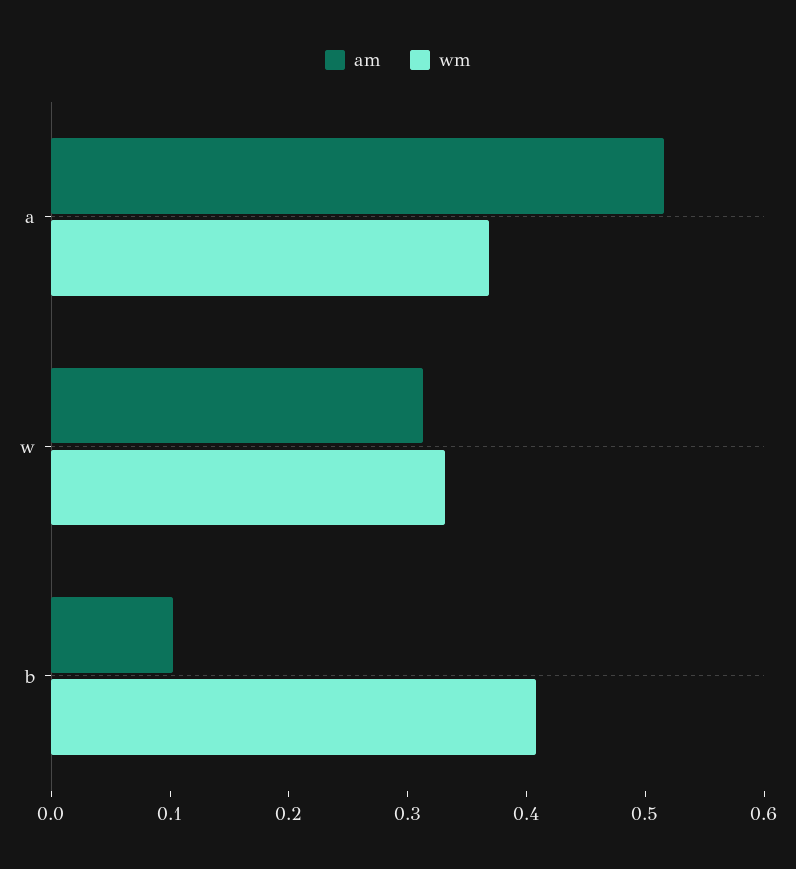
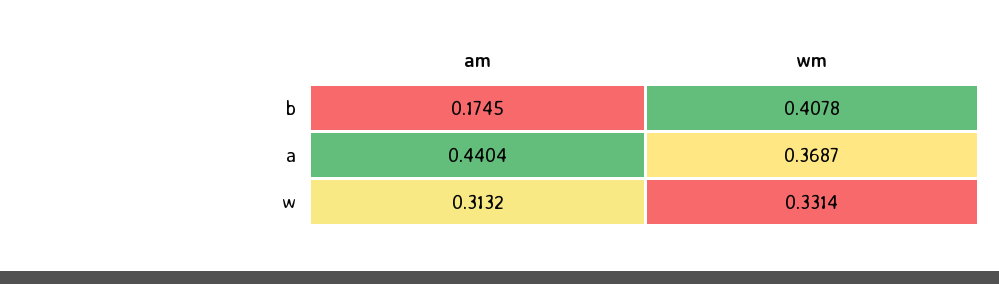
  {
    "am": {
-     "a": 0.52,
+     "a": 0.4404,
      "w": 0.3132,
-     "b": 0.1
+     "b": 0.1745
    },
    "wm": {
      "a": 0.3687,
      "w": 0.3314,
      "b": 0.4078
    }
  }

